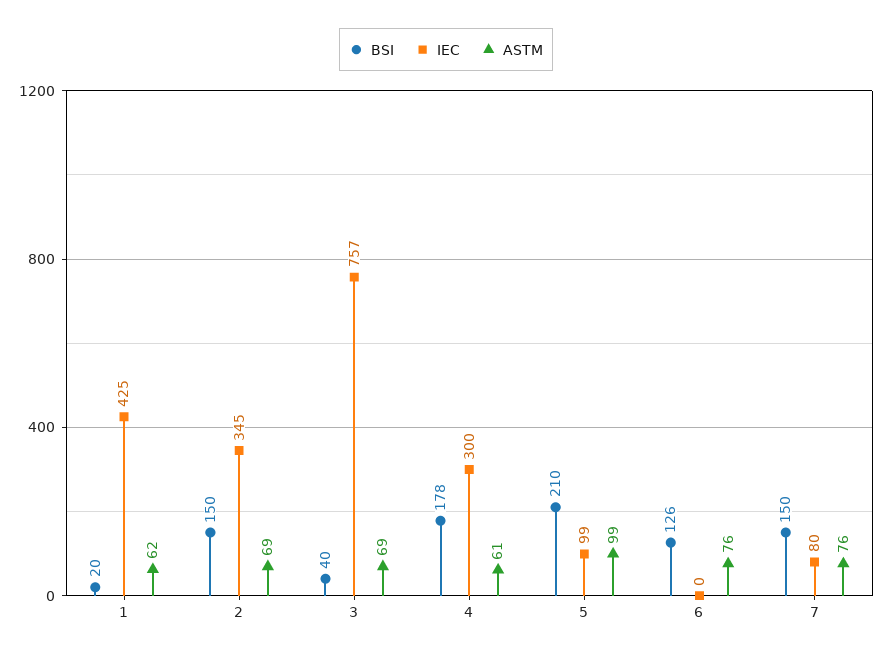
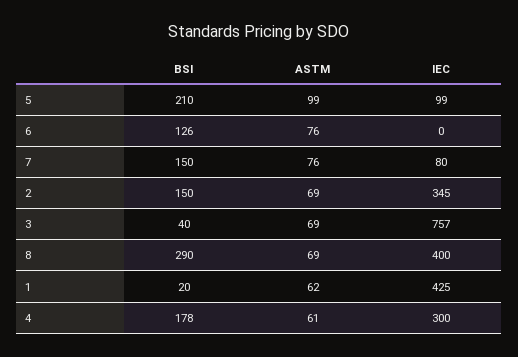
  {
    "BSI": {
      "1": 20,
      "2": 150,
      "3": 40,
      "4": 178,
      "5": 210,
      "6": 126,
-     "7": 150
+     "7": 150,
+     "8": 290
    },
    "IEC": {
      "1": 425,
      "2": 345,
      "3": 757,
      "4": 300,
      "5": 99,
      "6": 0,
-     "7": 80
+     "7": 80,
+     "8": 400
    },
    "ASTM": {
      "1": 62,
      "2": 69,
      "3": 69,
      "4": 61,
      "5": 99,
      "6": 76,
-     "7": 76
+     "7": 76,
+     "8": 69
    }
  }

